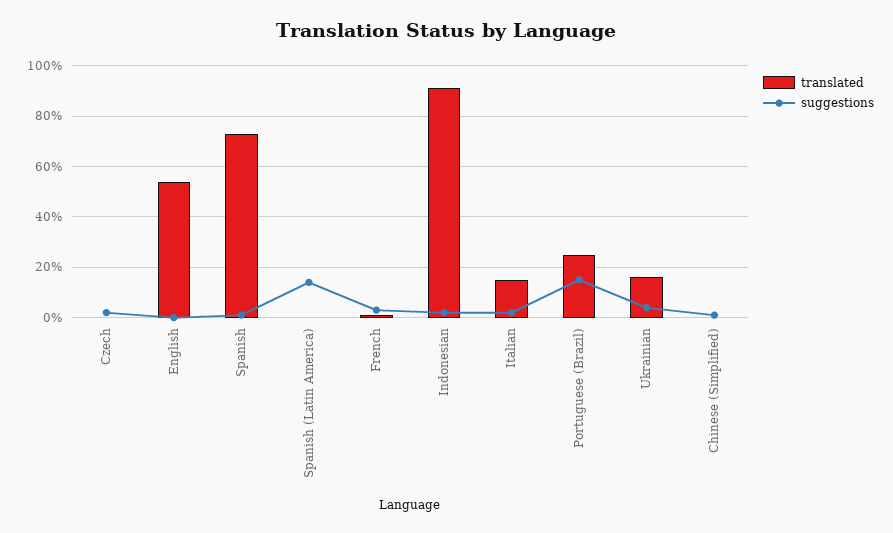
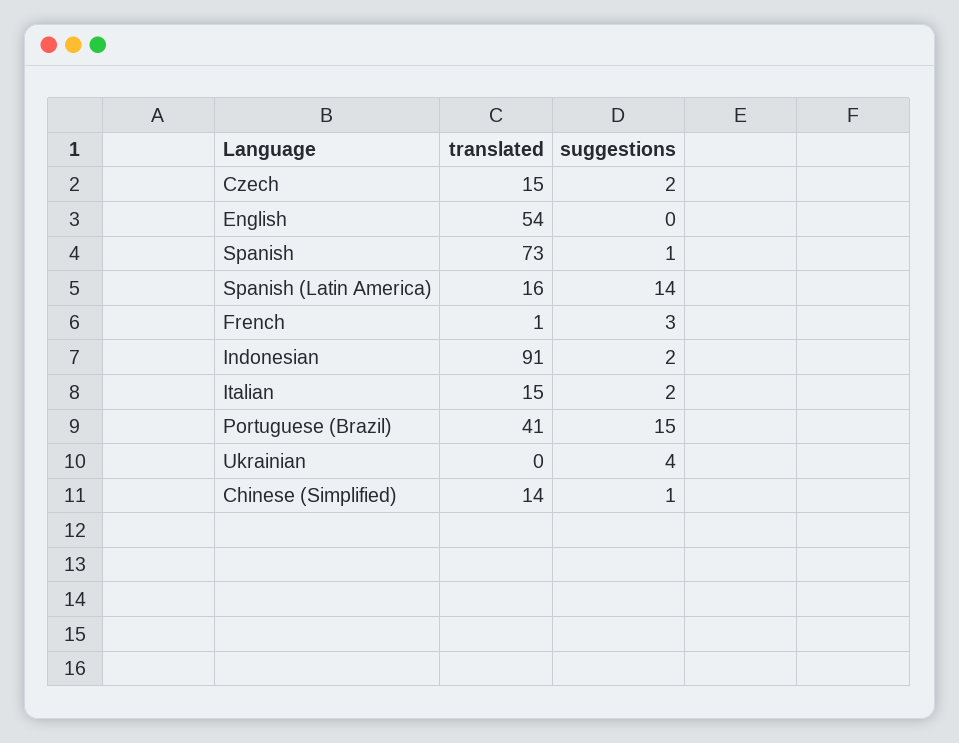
  {
    "translated": {
-     "Czech": 0,
+     "Czech": 15,
      "English": 54,
      "Spanish": 73,
-     "Spanish (Latin America)": 0,
+     "Spanish (Latin America)": 16,
      "French": 1,
      "Indonesian": 91,
      "Italian": 15,
-     "Portuguese (Brazil)": 25,
+     "Portuguese (Brazil)": 41,
-     "Ukrainian": 15,
+     "Ukrainian": 0,
-     "Chinese (Simplified)": 0
+     "Chinese (Simplified)": 14
    },
    "suggestions": {
      "Czech": 2,
      "English": 0,
      "Spanish": 1,
      "Spanish (Latin America)": 14,
      "French": 3,
      "Indonesian": 2,
      "Italian": 2,
      "Portuguese (Brazil)": 15,
      "Ukrainian": 4,
      "Chinese (Simplified)": 1
    }
  }

